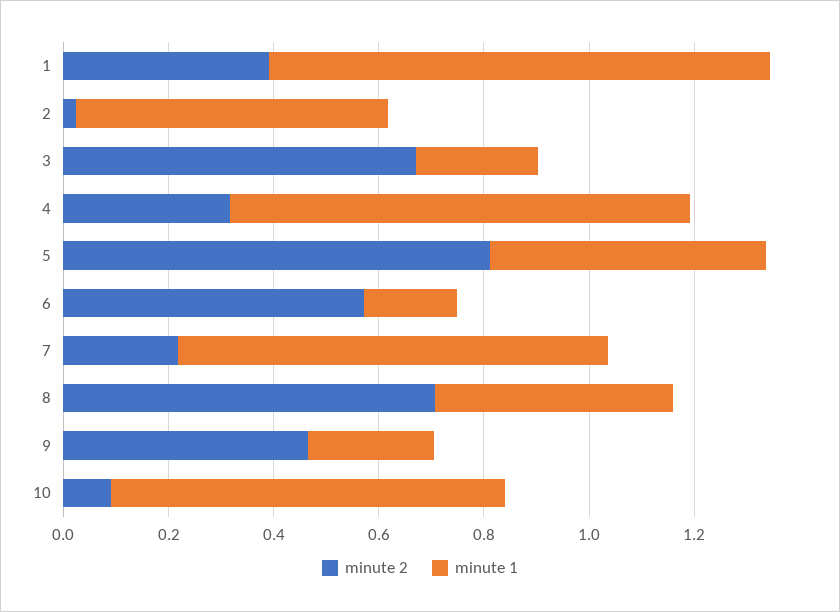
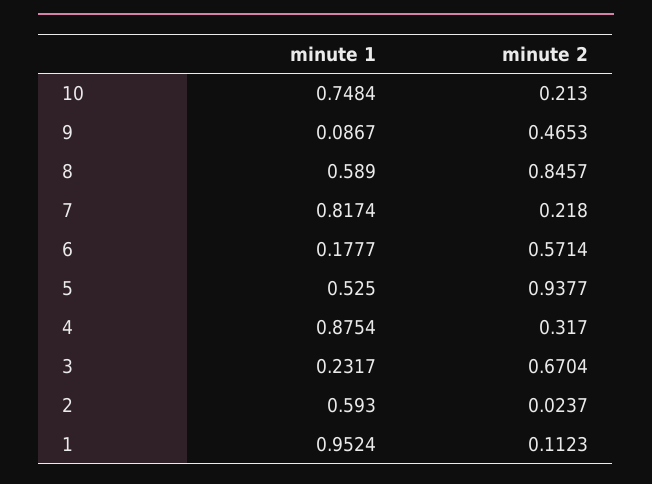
  {
    "minute 2": {
-     "1": 0.4,
+     "1": 0.1123,
      "2": 0.0237,
      "3": 0.6704,
      "4": 0.317,
-     "5": 0.8,
+     "5": 0.9377,
      "6": 0.5714,
      "7": 0.218,
-     "8": 0.7,
+     "8": 0.8457,
      "9": 0.4653,
-     "10": 0.1
+     "10": 0.213
    },
    "minute 1": {
      "1": 0.9524,
      "2": 0.593,
      "3": 0.2317,
      "4": 0.8754,
      "5": 0.525,
      "6": 0.1777,
      "7": 0.8174,
-     "8": 0.45,
+     "8": 0.589,
-     "9": 0.25,
+     "9": 0.0867,
      "10": 0.7484
    }
  }

